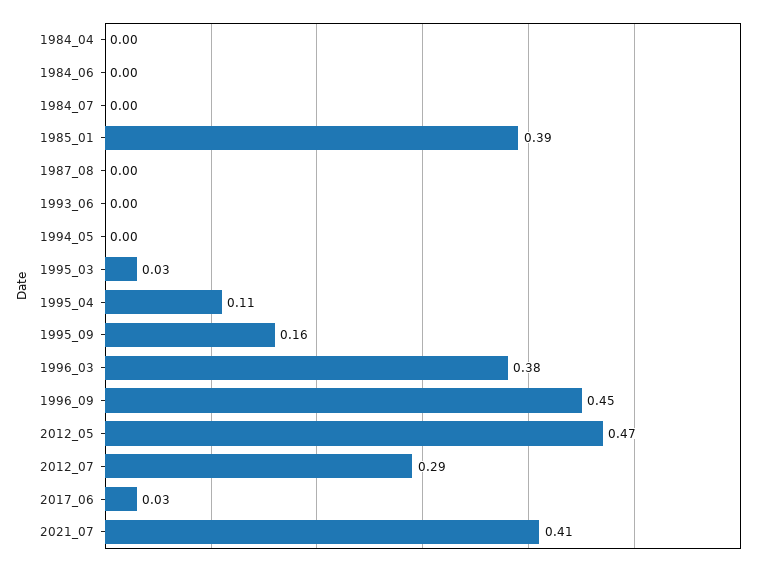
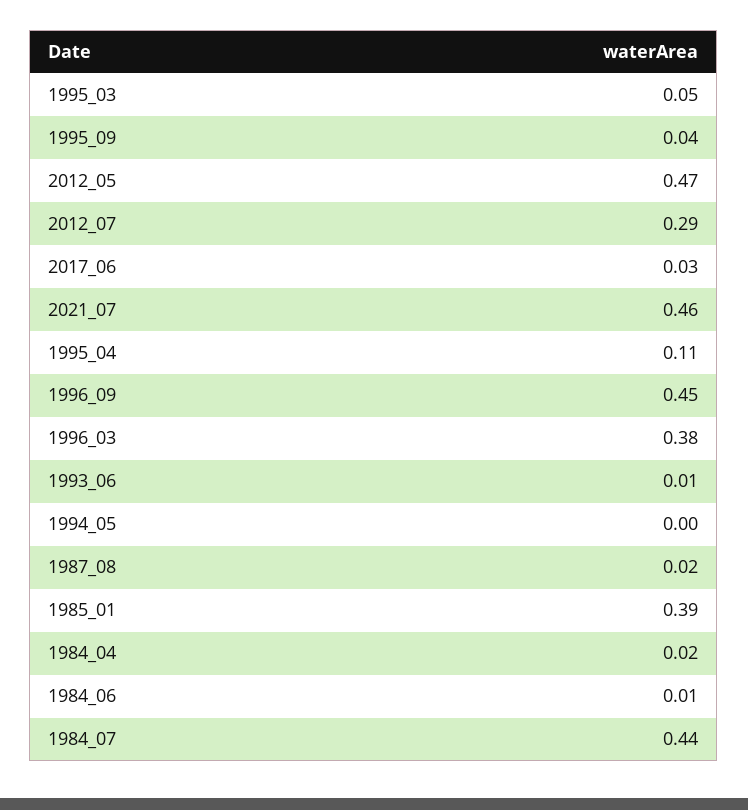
  {
-   "1984_04": 0,
+   "1984_04": 0.02,
-   "1984_06": 0,
+   "1984_06": 0.01,
-   "1984_07": 0,
+   "1984_07": 0.44,
    "1985_01": 0.39,
-   "1987_08": 0,
+   "1987_08": 0.02,
-   "1993_06": 0,
+   "1993_06": 0.01,
    "1994_05": 0,
-   "1995_03": 0.03,
+   "1995_03": 0.05,
    "1995_04": 0.11,
-   "1995_09": 0.16,
+   "1995_09": 0.04,
    "1996_03": 0.38,
    "1996_09": 0.45,
    "2012_05": 0.47,
    "2012_07": 0.29,
    "2017_06": 0.03,
-   "2021_07": 0.41
+   "2021_07": 0.46
  }

